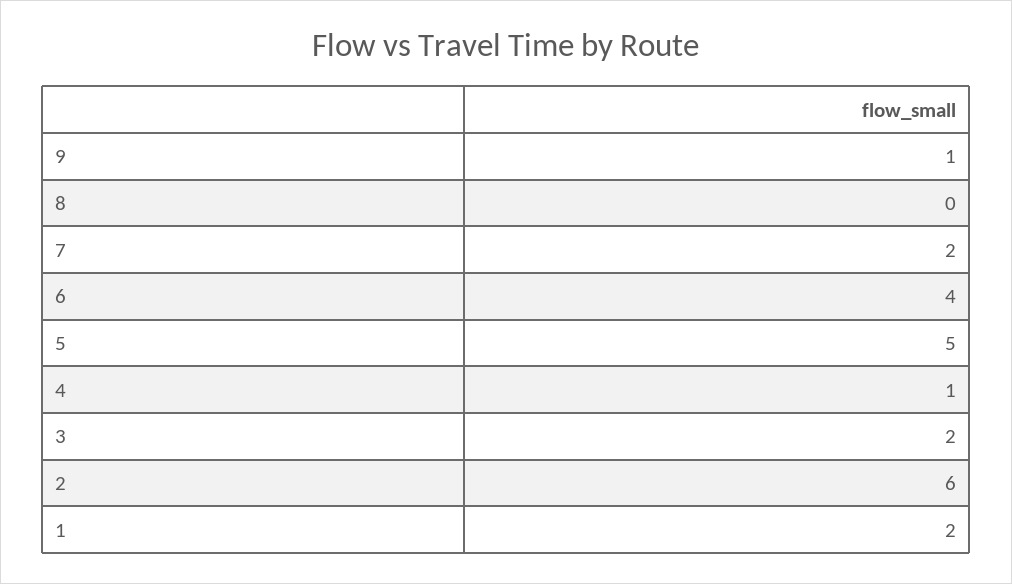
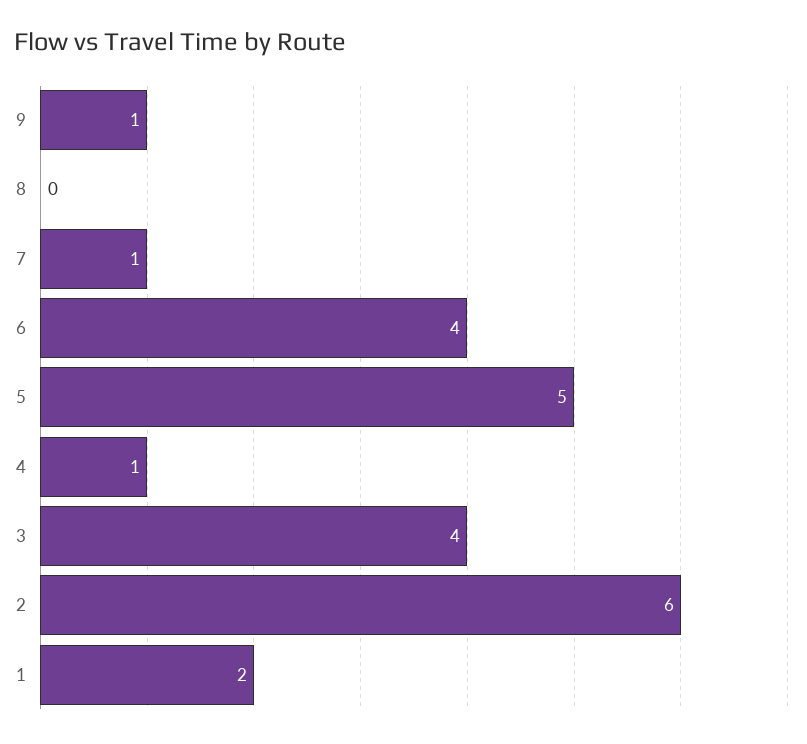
  {
    "9": 1,
    "8": 0,
-   "7": 2,
+   "7": 1,
    "6": 4,
    "5": 5,
    "4": 1,
-   "3": 2,
+   "3": 4,
    "2": 6,
    "1": 2
  }

